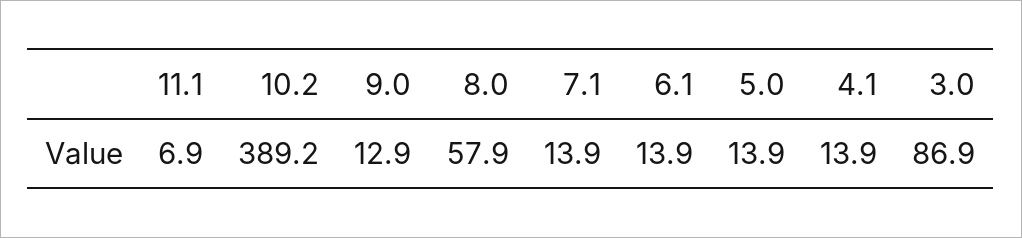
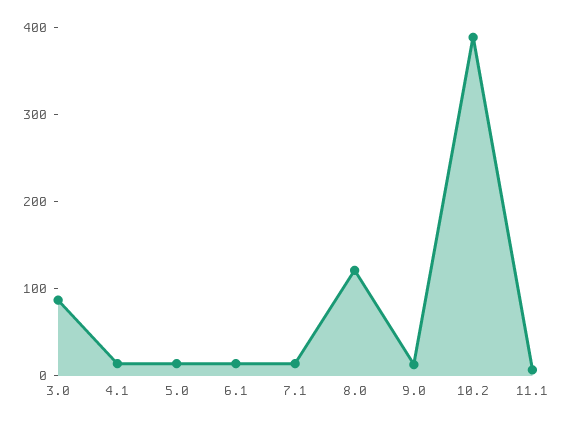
  {
    "11.1": 6.9,
    "10.2": 389.2,
    "9.0": 12.9,
-   "8.0": 57.9,
+   "8.0": 120,
    "7.1": 13.9,
    "6.1": 13.9,
    "5.0": 13.9,
    "4.1": 13.9,
    "3.0": 86.9
  }

